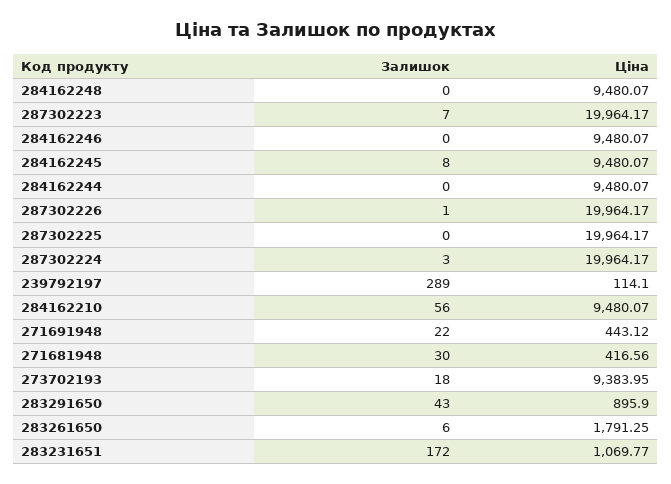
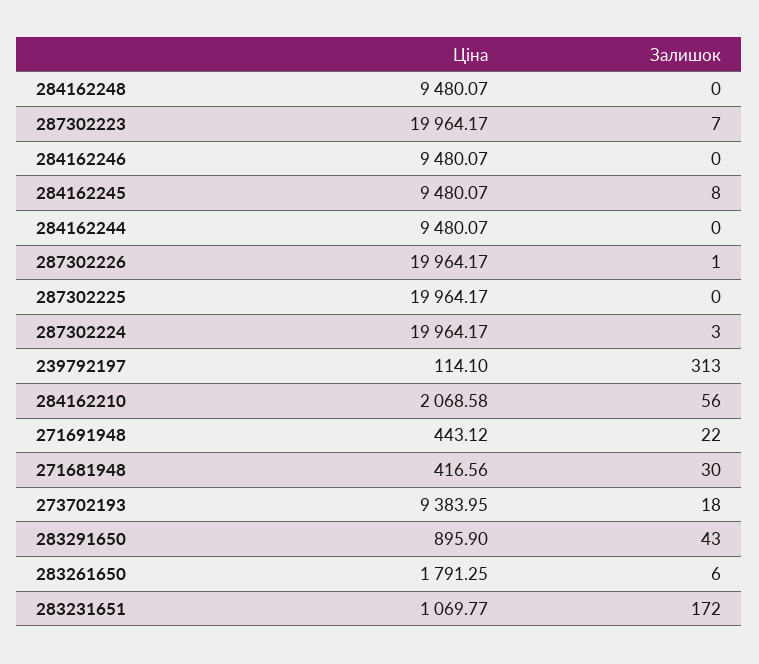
  {
    "Залишок": {
      "284162248": 0,
      "287302223": 7,
      "284162246": 0,
      "284162245": 8,
      "284162244": 0,
      "287302226": 1,
      "287302225": 0,
      "287302224": 3,
-     "239792197": 289,
+     "239792197": 313,
      "284162210": 56,
      "271691948": 22,
      "271681948": 30,
      "273702193": 18,
      "283291650": 43,
      "283261650": 6,
      "283231651": 172
    },
    "Ціна": {
      "284162248": 9480.07,
      "287302223": 19964.17,
      "284162246": 9480.07,
      "284162245": 9480.07,
      "284162244": 9480.07,
      "287302226": 19964.17,
      "287302225": 19964.17,
      "287302224": 19964.17,
      "239792197": 114.1,
-     "284162210": 9480.07,
+     "284162210": 2068.58,
      "271691948": 443.12,
      "271681948": 416.56,
      "273702193": 9383.95,
      "283291650": 895.9,
      "283261650": 1791.25,
      "283231651": 1069.77
    }
  }

